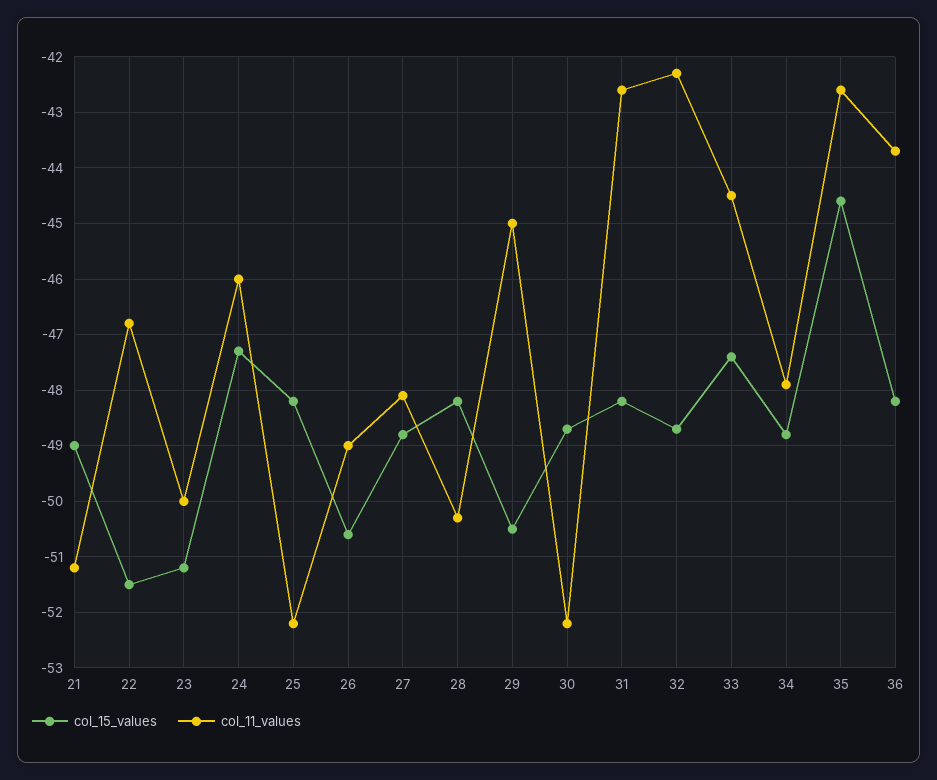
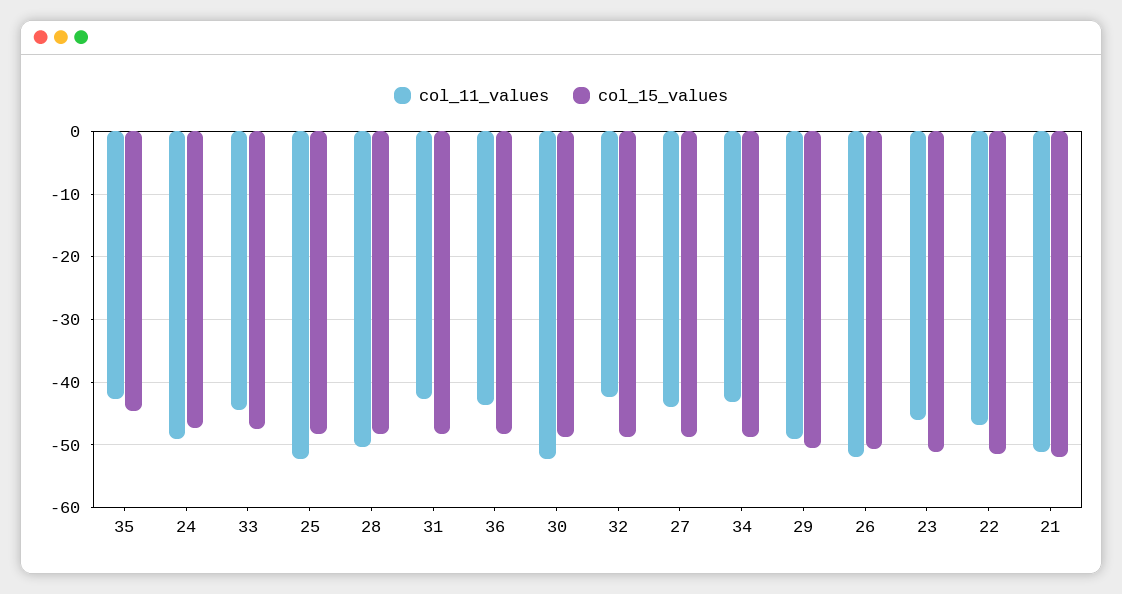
  {
    "col_15_values": {
-     "21": -49,
+     "21": -52,
      "22": -51.5,
      "23": -51,
      "24": -47.5,
      "25": -48,
      "26": -50.5,
      "27": -49,
      "28": -48,
      "29": -50.5,
      "30": -48.5,
      "31": -48,
      "32": -48.5,
      "33": -47.5,
      "34": -49,
      "35": -44.5,
      "36": -48
    },
    "col_11_values": {
      "21": -51,
      "22": -47,
-     "23": -50,
+     "23": -46,
-     "24": -46,
+     "24": -49,
      "25": -52,
-     "26": -49,
+     "26": -52,
-     "27": -48,
+     "27": -44,
      "28": -50.5,
-     "29": -45,
+     "29": -49,
      "30": -52,
      "31": -42.5,
      "32": -42.5,
      "33": -44.5,
-     "34": -48,
+     "34": -43,
      "35": -42.5,
      "36": -43.5
    }
  }

